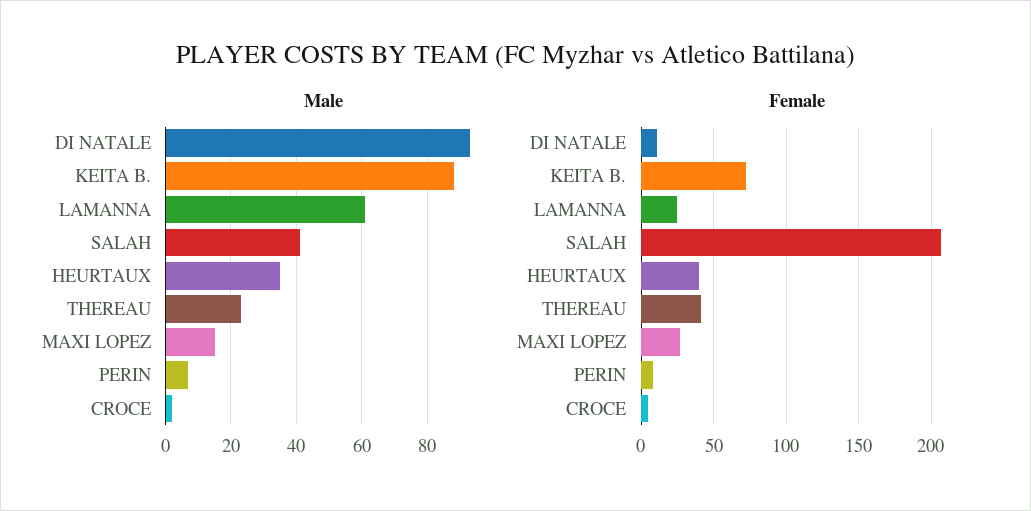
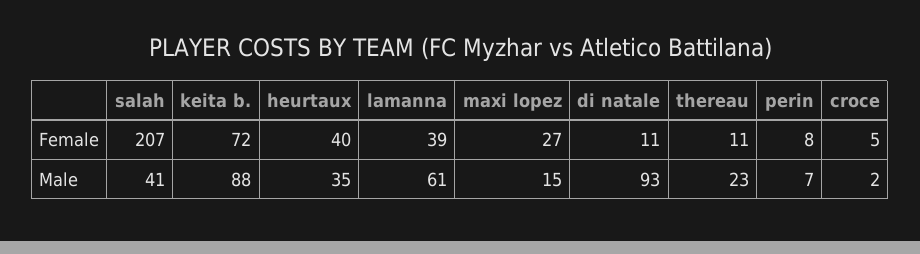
  {
    "Male": {
      "DI NATALE": 93,
      "KEITA B.": 88,
      "LAMANNA": 61,
      "SALAH": 41,
      "HEURTAUX": 35,
      "THEREAU": 23,
      "MAXI LOPEZ": 15,
      "PERIN": 7,
      "CROCE": 2
    },
    "Female": {
      "DI NATALE": 11,
      "KEITA B.": 72,
-     "LAMANNA": 25,
+     "LAMANNA": 39,
      "SALAH": 207,
      "HEURTAUX": 40,
-     "THEREAU": 40,
+     "THEREAU": 11,
      "MAXI LOPEZ": 27,
      "PERIN": 8,
      "CROCE": 5
    }
  }

